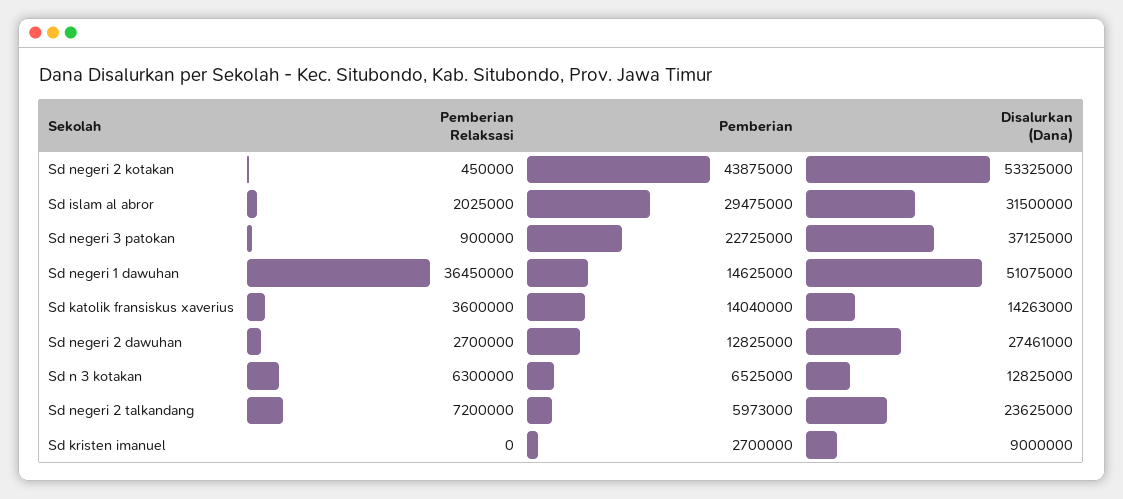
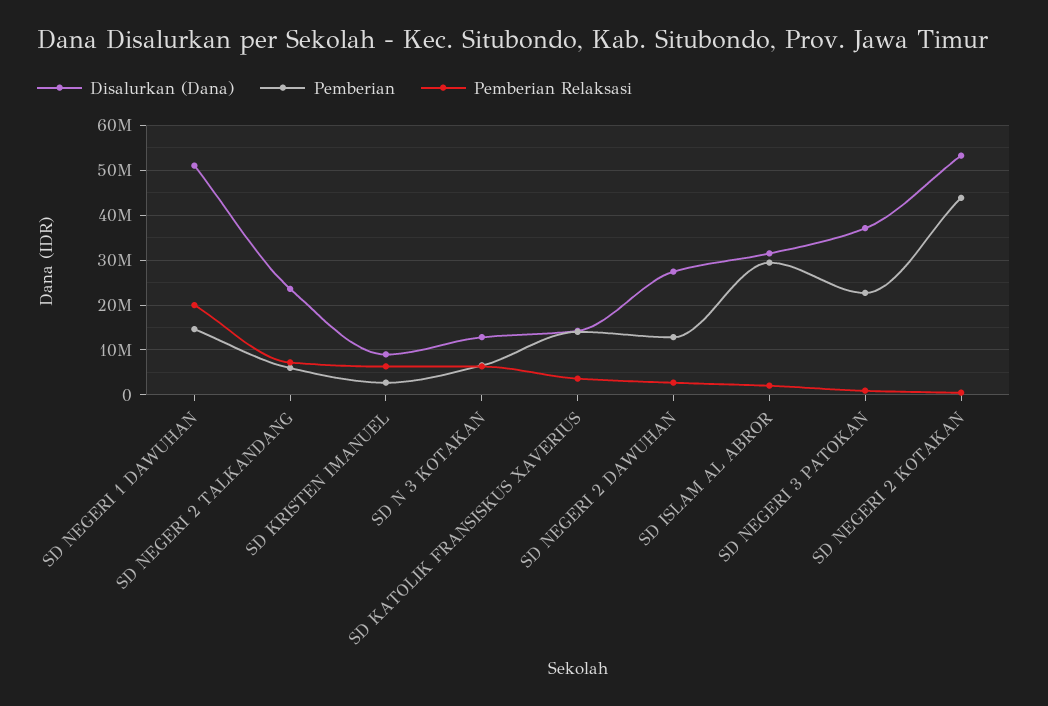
  {
    "Pemberian Relaksasi": {
      "Sd negeri 2 kotakan": 450000,
      "Sd islam al abror": 2025000,
      "Sd negeri 3 patokan": 900000,
-     "Sd negeri 1 dawuhan": 36450000,
+     "Sd negeri 1 dawuhan": 20000000,
      "Sd katolik fransiskus xaverius": 3600000,
      "Sd negeri 2 dawuhan": 2700000,
      "Sd n 3 kotakan": 6300000,
      "Sd negeri 2 talkandang": 7200000,
-     "Sd kristen imanuel": 0
+     "Sd kristen imanuel": 6000000
    },
    "Pemberian": {
      "Sd negeri 2 kotakan": 43875000,
      "Sd islam al abror": 29475000,
      "Sd negeri 3 patokan": 22725000,
      "Sd negeri 1 dawuhan": 14625000,
      "Sd katolik fransiskus xaverius": 14040000,
      "Sd negeri 2 dawuhan": 12825000,
      "Sd n 3 kotakan": 6525000,
      "Sd negeri 2 talkandang": 5973000,
      "Sd kristen imanuel": 2700000
    },
    "Disalurkan (Dana)": {
      "Sd negeri 2 kotakan": 53325000,
      "Sd islam al abror": 31500000,
      "Sd negeri 3 patokan": 37125000,
      "Sd negeri 1 dawuhan": 51075000,
      "Sd katolik fransiskus xaverius": 14263000,
      "Sd negeri 2 dawuhan": 27461000,
      "Sd n 3 kotakan": 12825000,
      "Sd negeri 2 talkandang": 23625000,
      "Sd kristen imanuel": 9000000
    }
  }

